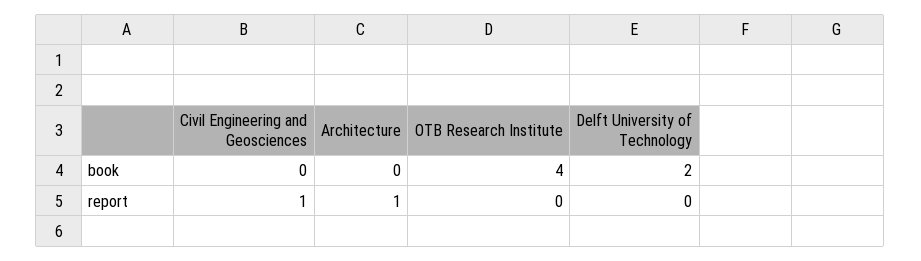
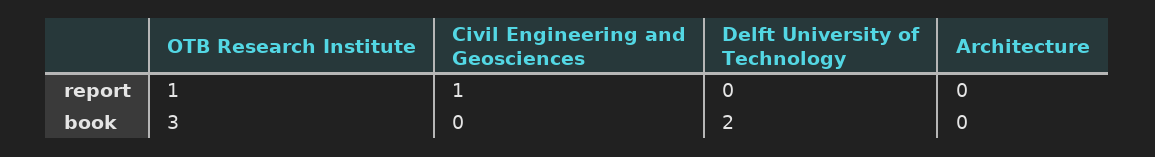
  {
    "Civil Engineering and Geosciences": {
      "book": 0,
      "report": 1
    },
    "Architecture": {
      "book": 0,
-     "report": 1
+     "report": 0
    },
    "OTB Research Institute": {
-     "book": 4,
+     "book": 3,
-     "report": 0
+     "report": 1
    },
    "Delft University of Technology": {
      "book": 2,
      "report": 0
    }
  }

